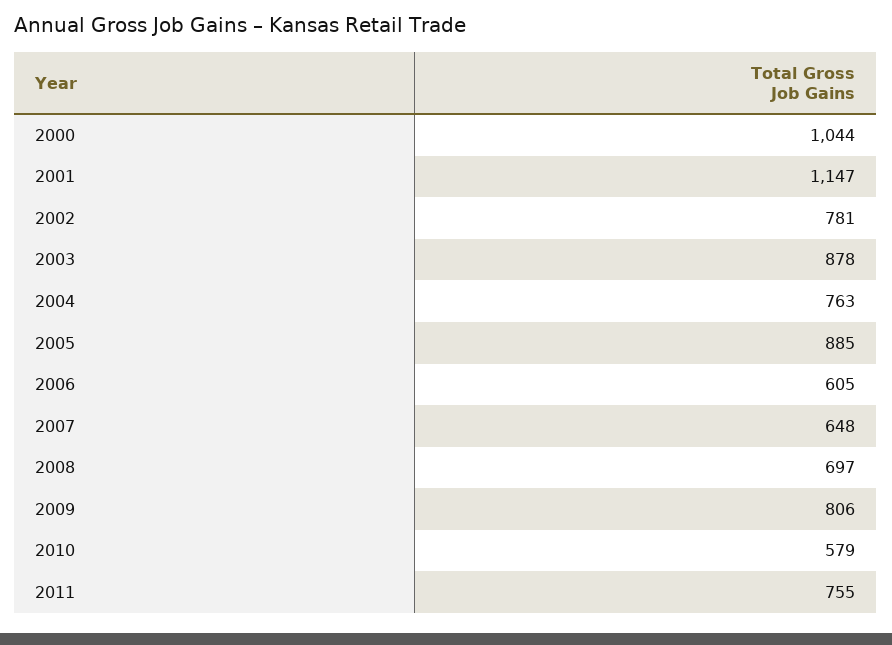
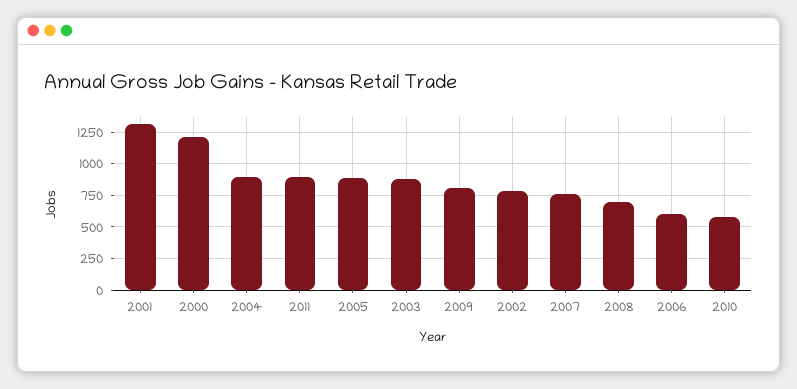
  {
-   "2000": 1044,
+   "2000": 1200,
-   "2001": 1147,
+   "2001": 1300,
    "2002": 781,
    "2003": 878,
-   "2004": 763,
+   "2004": 900,
    "2005": 885,
    "2006": 605,
-   "2007": 648,
+   "2007": 750,
    "2008": 697,
    "2009": 806,
    "2010": 579,
-   "2011": 755
+   "2011": 900
  }

